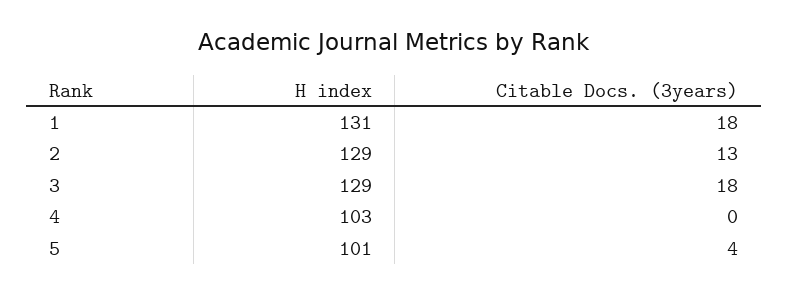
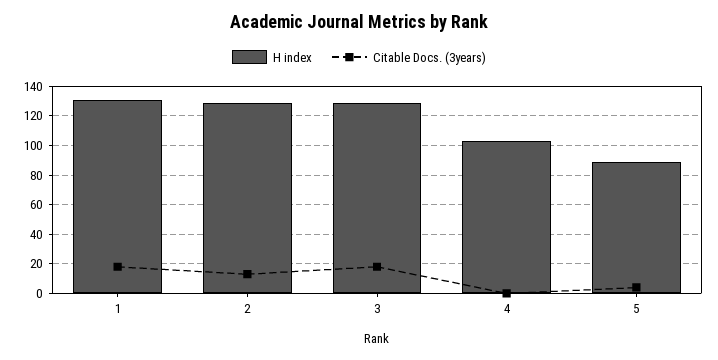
  {
    "H index": {
      "1": 131,
      "2": 129,
      "3": 129,
      "4": 103,
-     "5": 101
+     "5": 90
    },
    "Citable Docs. (3years)": {
      "1": 18,
      "2": 13,
      "3": 18,
      "4": 0,
      "5": 4
    }
  }

